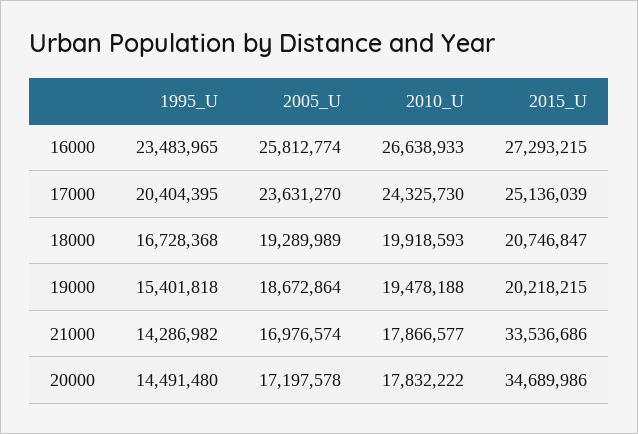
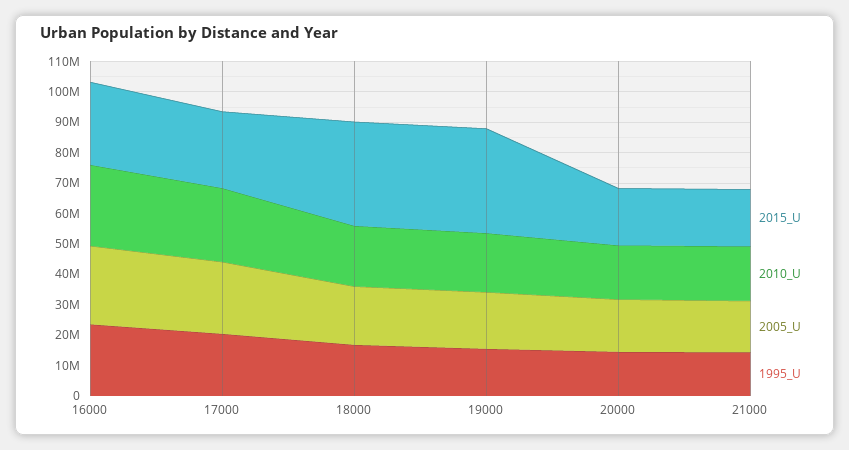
  {
    "1995_U": {
      "16000": 23483965,
      "17000": 20404395,
      "18000": 16728368,
      "19000": 15401818,
      "21000": 14286982,
      "20000": 14491480
    },
    "2005_U": {
      "16000": 25812774,
      "17000": 23631270,
      "18000": 19289989,
      "19000": 18672864,
      "21000": 16976574,
      "20000": 17197578
    },
    "2010_U": {
      "16000": 26638933,
      "17000": 24325730,
      "18000": 19918593,
      "19000": 19478188,
      "21000": 17866577,
      "20000": 17832222
    },
    "2015_U": {
      "16000": 27293215,
      "17000": 25136039,
-     "18000": 20746847,
+     "18000": 35000000,
-     "19000": 20218215,
+     "19000": 35000000,
-     "21000": 33536686,
+     "21000": 20000000,
-     "20000": 34689986
+     "20000": 20000000
    }
  }

